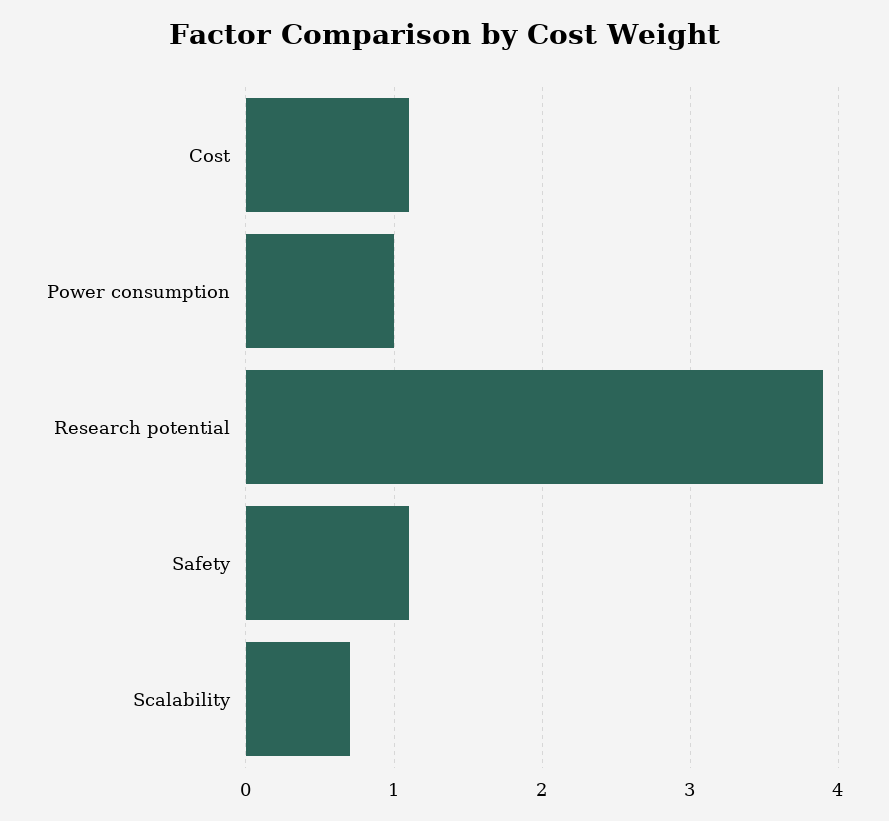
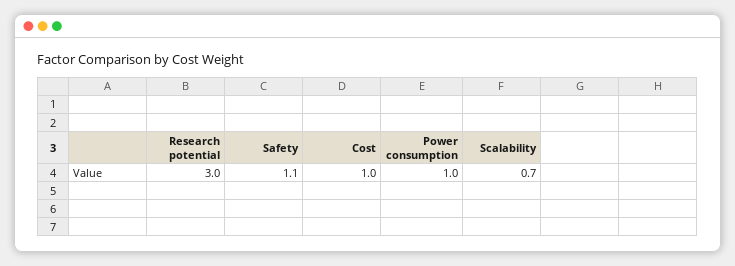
  {
-   "Cost": 1.1,
+   "Cost": 1,
    "Power consumption": 1,
-   "Research potential": 3.9,
+   "Research potential": 3,
    "Safety": 1.1,
    "Scalability": 0.7
  }

